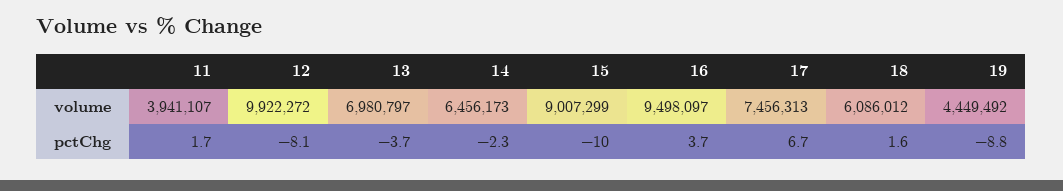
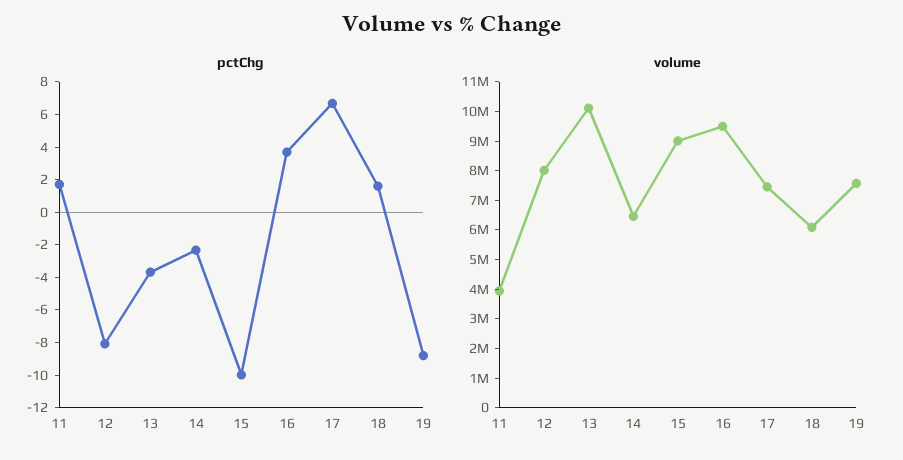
  {
    "volume": {
      "11": 3941107,
-     "12": 9922272,
+     "12": 8000000,
-     "13": 6980797,
+     "13": 10000000,
      "14": 6456173,
      "15": 9007299,
      "16": 9498097,
      "17": 7456313,
      "18": 6086012,
-     "19": 4449492
+     "19": 7500000
    },
    "pctChg": {
      "11": 1.7,
      "12": -8.1,
      "13": -3.7,
      "14": -2.3,
      "15": -10,
      "16": 3.7,
      "17": 6.7,
      "18": 1.6,
      "19": -8.8
    }
  }

